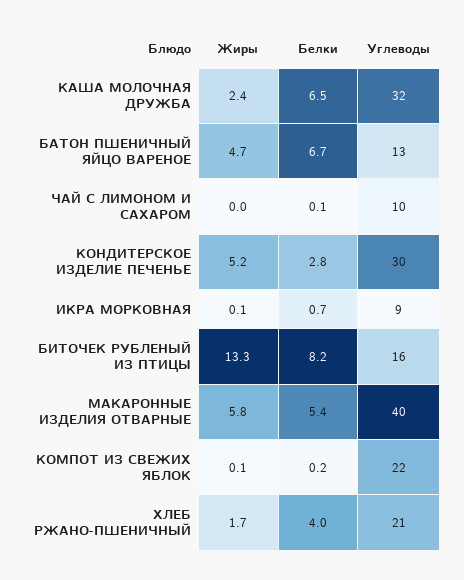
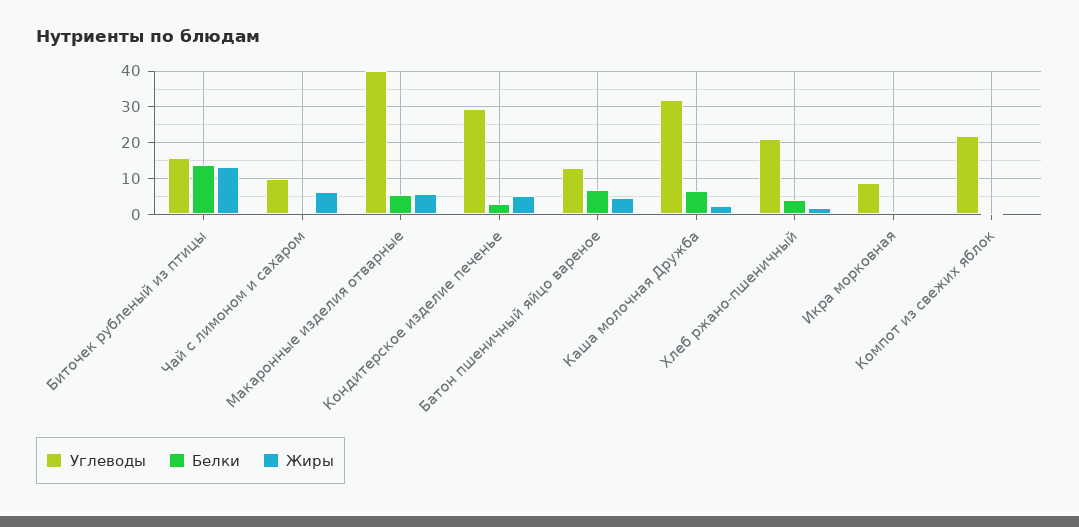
  {
    "Жиры": {
      "КАША МОЛОЧНАЯ ДРУЖБА": 2.4,
      "БАТОН ПШЕНИЧНЫЙ ЯЙЦО ВАРЕНОЕ": 4.7,
-     "ЧАЙ С ЛИМОНОМ И САХАРОМ": 0,
+     "ЧАЙ С ЛИМОНОМ И САХАРОМ": 6,
      "КОНДИТЕРСКОЕ ИЗДЕЛИЕ ПЕЧЕНЬЕ": 5.2,
      "ИКРА МОРКОВНАЯ": 0.1,
      "БИТОЧЕК РУБЛЕНЫЙ ИЗ ПТИЦЫ": 13.3,
      "МАКАРОННЫЕ ИЗДЕЛИЯ ОТВАРНЫЕ": 5.8,
      "КОМПОТ ИЗ СВЕЖИХ ЯБЛОК": 0.1,
      "ХЛЕБ РЖАНО-ПШЕНИЧНЫЙ": 1.7
    },
    "Белки": {
      "КАША МОЛОЧНАЯ ДРУЖБА": 6.5,
      "БАТОН ПШЕНИЧНЫЙ ЯЙЦО ВАРЕНОЕ": 6.7,
      "ЧАЙ С ЛИМОНОМ И САХАРОМ": 0.1,
      "КОНДИТЕРСКОЕ ИЗДЕЛИЕ ПЕЧЕНЬЕ": 2.8,
      "ИКРА МОРКОВНАЯ": 0.7,
-     "БИТОЧЕК РУБЛЕНЫЙ ИЗ ПТИЦЫ": 8.2,
+     "БИТОЧЕК РУБЛЕНЫЙ ИЗ ПТИЦЫ": 14,
      "МАКАРОННЫЕ ИЗДЕЛИЯ ОТВАРНЫЕ": 5.4,
      "КОМПОТ ИЗ СВЕЖИХ ЯБЛОК": 0.2,
      "ХЛЕБ РЖАНО-ПШЕНИЧНЫЙ": 4
    },
    "Углеводы": {
      "КАША МОЛОЧНАЯ ДРУЖБА": 32,
      "БАТОН ПШЕНИЧНЫЙ ЯЙЦО ВАРЕНОЕ": 13,
      "ЧАЙ С ЛИМОНОМ И САХАРОМ": 10,
      "КОНДИТЕРСКОЕ ИЗДЕЛИЕ ПЕЧЕНЬЕ": 30,
      "ИКРА МОРКОВНАЯ": 9,
      "БИТОЧЕК РУБЛЕНЫЙ ИЗ ПТИЦЫ": 16,
      "МАКАРОННЫЕ ИЗДЕЛИЯ ОТВАРНЫЕ": 40,
      "КОМПОТ ИЗ СВЕЖИХ ЯБЛОК": 22,
      "ХЛЕБ РЖАНО-ПШЕНИЧНЫЙ": 21
    }
  }

